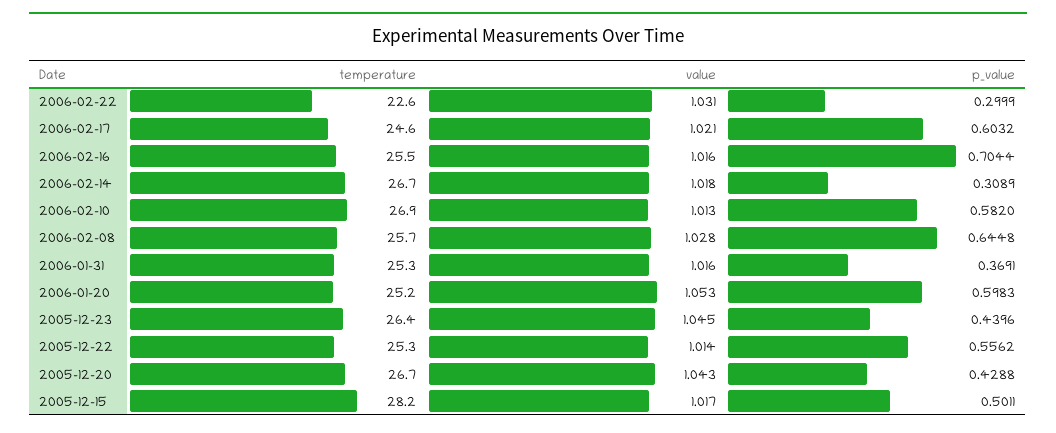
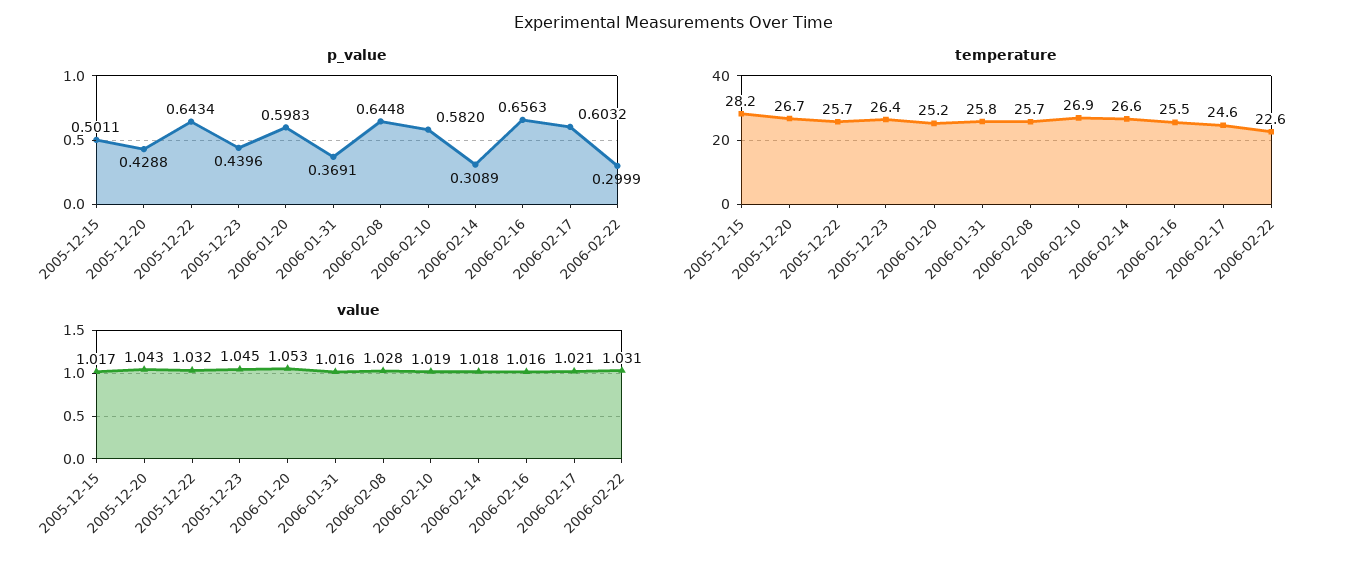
  {
    "temperature": {
      "2006-02-22": 22.6,
      "2006-02-17": 24.6,
      "2006-02-16": 25.5,
-     "2006-02-14": 26.7,
+     "2006-02-14": 26.6,
      "2006-02-10": 26.9,
      "2006-02-08": 25.7,
-     "2006-01-31": 25.3,
+     "2006-01-31": 25.8,
      "2006-01-20": 25.2,
      "2005-12-23": 26.4,
-     "2005-12-22": 25.3,
+     "2005-12-22": 25.7,
      "2005-12-20": 26.7,
      "2005-12-15": 28.2
    },
    "value": {
      "2006-02-22": 1.031,
      "2006-02-17": 1.021,
      "2006-02-16": 1.016,
      "2006-02-14": 1.018,
-     "2006-02-10": 1.013,
+     "2006-02-10": 1.019,
      "2006-02-08": 1.028,
      "2006-01-31": 1.016,
      "2006-01-20": 1.053,
      "2005-12-23": 1.045,
-     "2005-12-22": 1.014,
+     "2005-12-22": 1.032,
      "2005-12-20": 1.043,
      "2005-12-15": 1.017
    },
    "p_value": {
      "2006-02-22": 0.2999,
      "2006-02-17": 0.6032,
-     "2006-02-16": 0.7044,
+     "2006-02-16": 0.6563,
      "2006-02-14": 0.3089,
      "2006-02-10": 0.582,
      "2006-02-08": 0.6448,
      "2006-01-31": 0.3691,
      "2006-01-20": 0.5983,
      "2005-12-23": 0.4396,
-     "2005-12-22": 0.5562,
+     "2005-12-22": 0.6434,
      "2005-12-20": 0.4288,
      "2005-12-15": 0.5011
    }
  }

